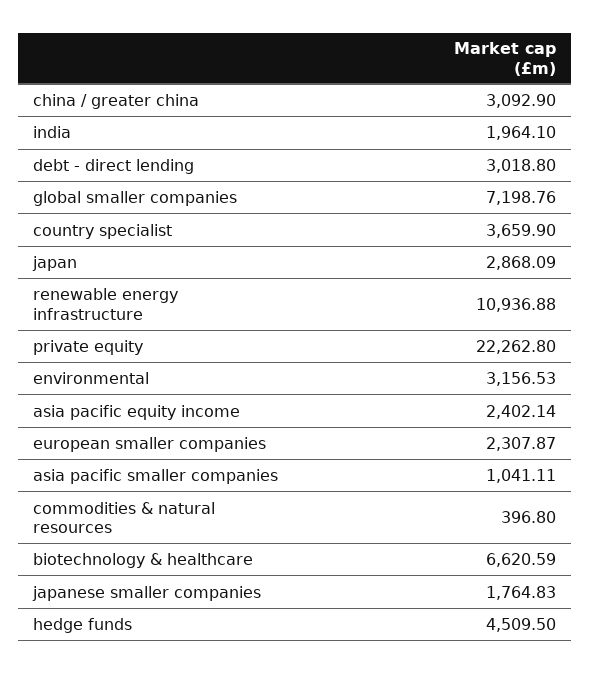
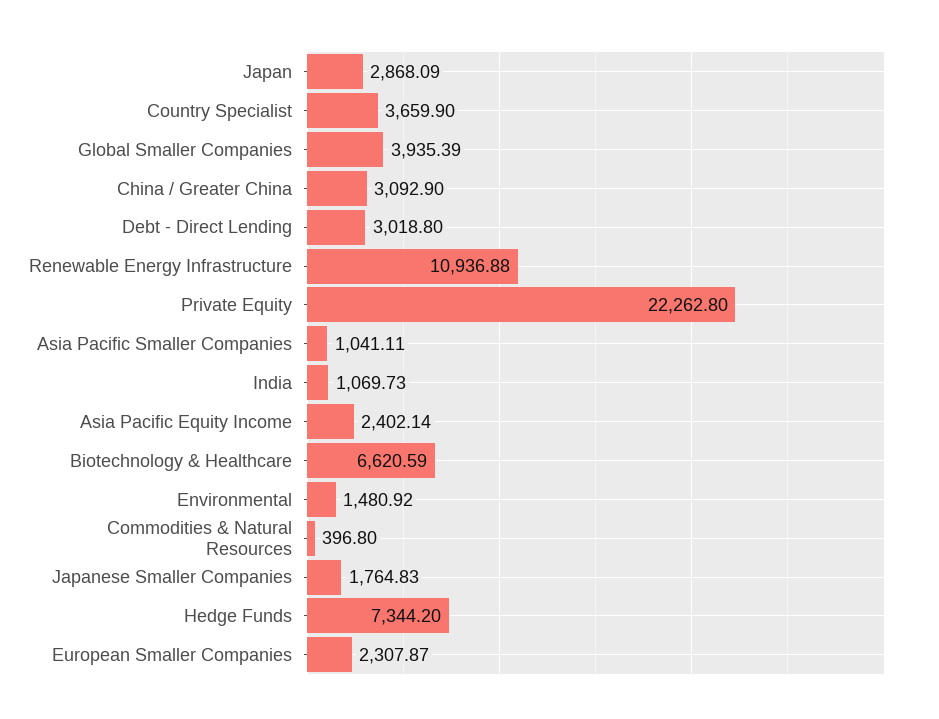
  {
    "china / greater china": 3092.9,
-   "india": 1964.1,
+   "india": 1069.73,
    "debt - direct lending": 3018.8,
-   "global smaller companies": 7198.76,
+   "global smaller companies": 3935.39,
    "country specialist": 3659.9,
    "japan": 2868.09,
    "renewable energy infrastructure": 10936.88,
    "private equity": 22262.8,
-   "environmental": 3156.53,
+   "environmental": 1480.92,
    "asia pacific equity income": 2402.14,
    "european smaller companies": 2307.87,
    "asia pacific smaller companies": 1041.11,
    "commodities & natural resources": 396.8,
    "biotechnology & healthcare": 6620.59,
    "japanese smaller companies": 1764.83,
-   "hedge funds": 4509.5
+   "hedge funds": 7344.2
  }

